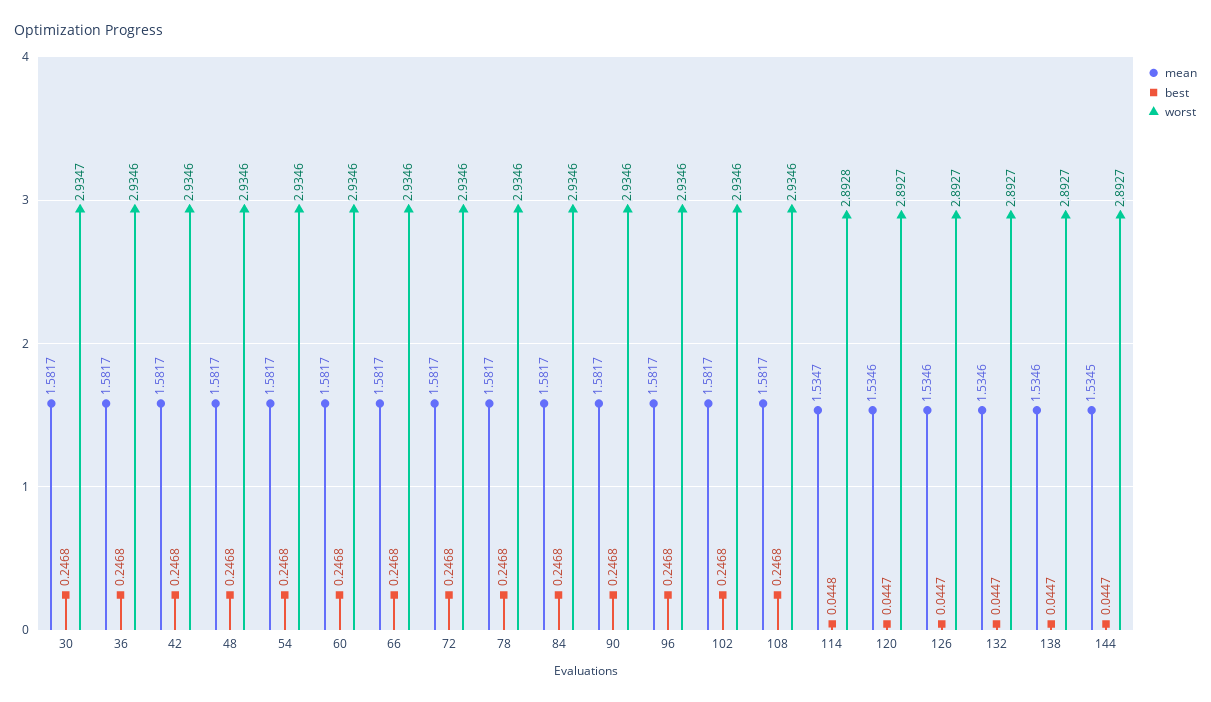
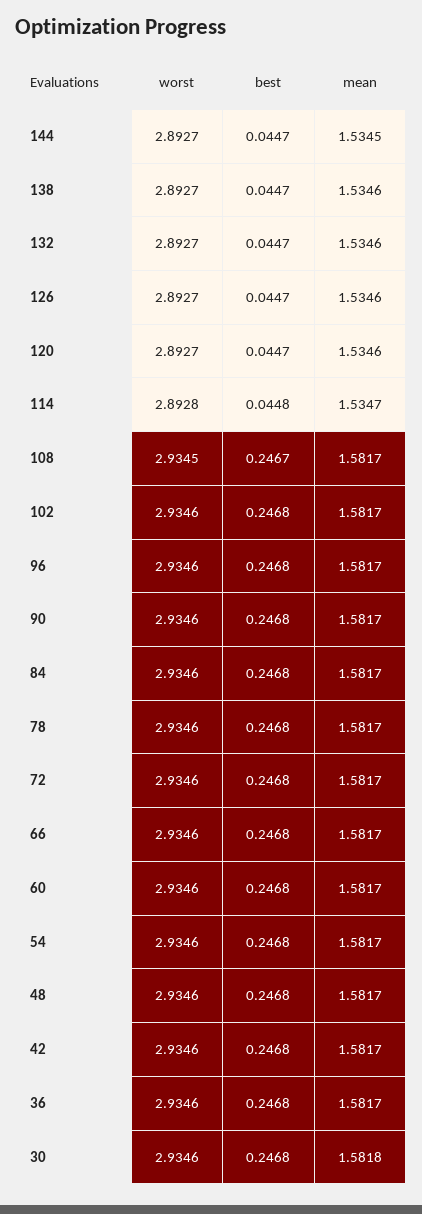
  {
    "mean": {
-     "30": 1.5817,
+     "30": 1.5818,
      "36": 1.5817,
      "42": 1.5817,
      "48": 1.5817,
      "54": 1.5817,
      "60": 1.5817,
      "66": 1.5817,
      "72": 1.5817,
      "78": 1.5817,
      "84": 1.5817,
      "90": 1.5817,
      "96": 1.5817,
      "102": 1.5817,
      "108": 1.5817,
      "114": 1.5347,
      "120": 1.5346,
      "126": 1.5346,
      "132": 1.5346,
      "138": 1.5346,
      "144": 1.5345
    },
    "best": {
      "30": 0.2468,
      "36": 0.2468,
      "42": 0.2468,
      "48": 0.2468,
      "54": 0.2468,
      "60": 0.2468,
      "66": 0.2468,
      "72": 0.2468,
      "78": 0.2468,
      "84": 0.2468,
      "90": 0.2468,
      "96": 0.2468,
      "102": 0.2468,
-     "108": 0.2468,
+     "108": 0.2467,
      "114": 0.0448,
      "120": 0.0447,
      "126": 0.0447,
      "132": 0.0447,
      "138": 0.0447,
      "144": 0.0447
    },
    "worst": {
-     "30": 2.9347,
+     "30": 2.9346,
      "36": 2.9346,
      "42": 2.9346,
      "48": 2.9346,
      "54": 2.9346,
      "60": 2.9346,
      "66": 2.9346,
      "72": 2.9346,
      "78": 2.9346,
      "84": 2.9346,
      "90": 2.9346,
      "96": 2.9346,
      "102": 2.9346,
-     "108": 2.9346,
+     "108": 2.9345,
      "114": 2.8928,
      "120": 2.8927,
      "126": 2.8927,
      "132": 2.8927,
      "138": 2.8927,
      "144": 2.8927
    }
  }

